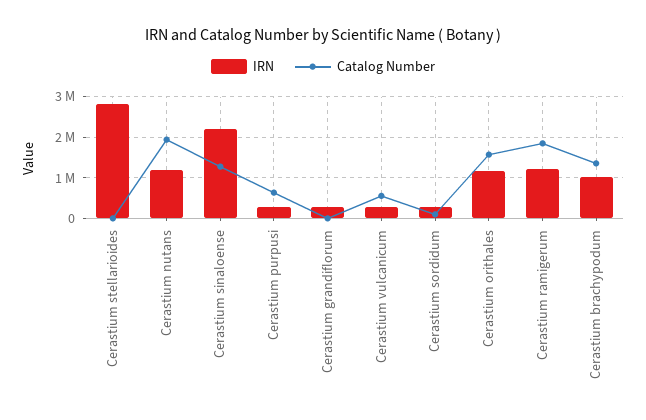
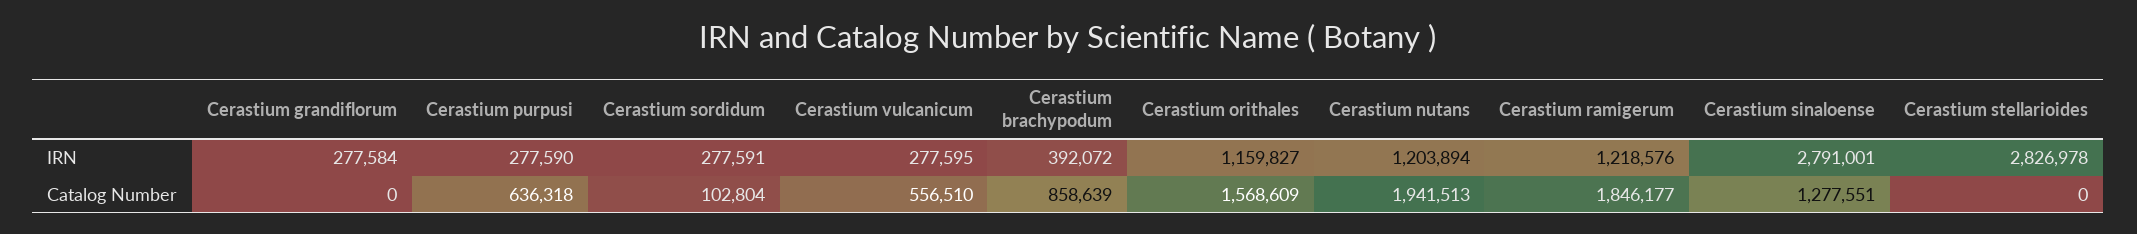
  {
    "IRN": {
      "Cerastium stellarioides": 2826978,
      "Cerastium nutans": 1203894,
-     "Cerastium sinaloense": 2200000,
+     "Cerastium sinaloense": 2791001,
      "Cerastium purpusi": 277590,
      "Cerastium grandiflorum": 277584,
      "Cerastium vulcanicum": 277595,
      "Cerastium sordidum": 277591,
      "Cerastium orithales": 1159827,
      "Cerastium ramigerum": 1218576,
-     "Cerastium brachypodum": 1000000
+     "Cerastium brachypodum": 392072
    },
    "Catalog Number": {
      "Cerastium stellarioides": 0,
      "Cerastium nutans": 1941513,
      "Cerastium sinaloense": 1277551,
      "Cerastium purpusi": 636318,
      "Cerastium grandiflorum": 0,
      "Cerastium vulcanicum": 556510,
      "Cerastium sordidum": 102804,
      "Cerastium orithales": 1568609,
      "Cerastium ramigerum": 1846177,
-     "Cerastium brachypodum": 1400000
+     "Cerastium brachypodum": 858639
    }
  }

